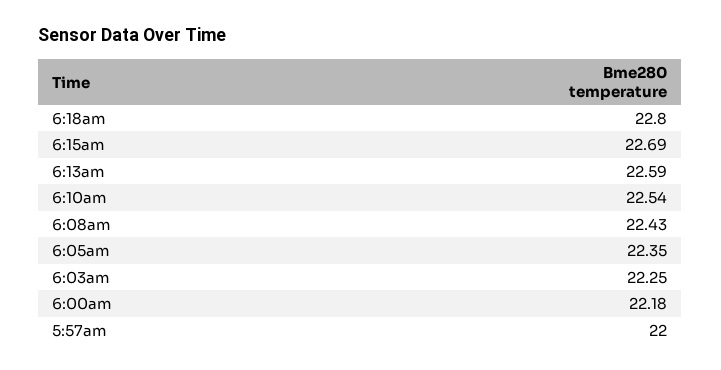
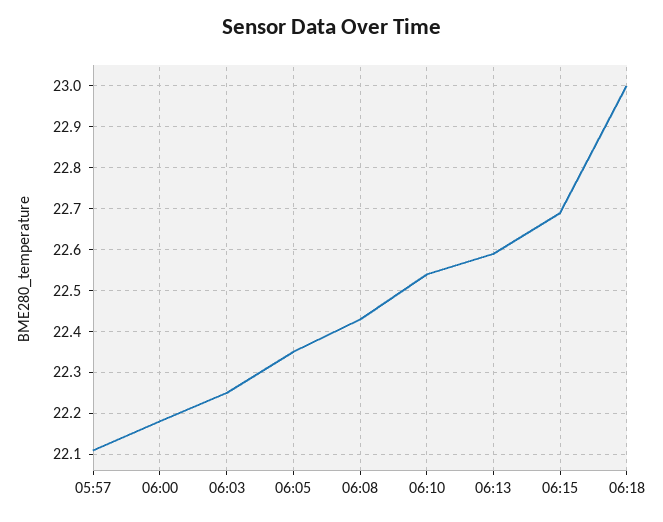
  {
-   "6:18am": 22.8,
+   "6:18am": 23,
    "6:15am": 22.69,
    "6:13am": 22.59,
    "6:10am": 22.54,
    "6:08am": 22.43,
    "6:05am": 22.35,
    "6:03am": 22.25,
    "6:00am": 22.18,
-   "5:57am": 22
+   "5:57am": 22.1
  }

